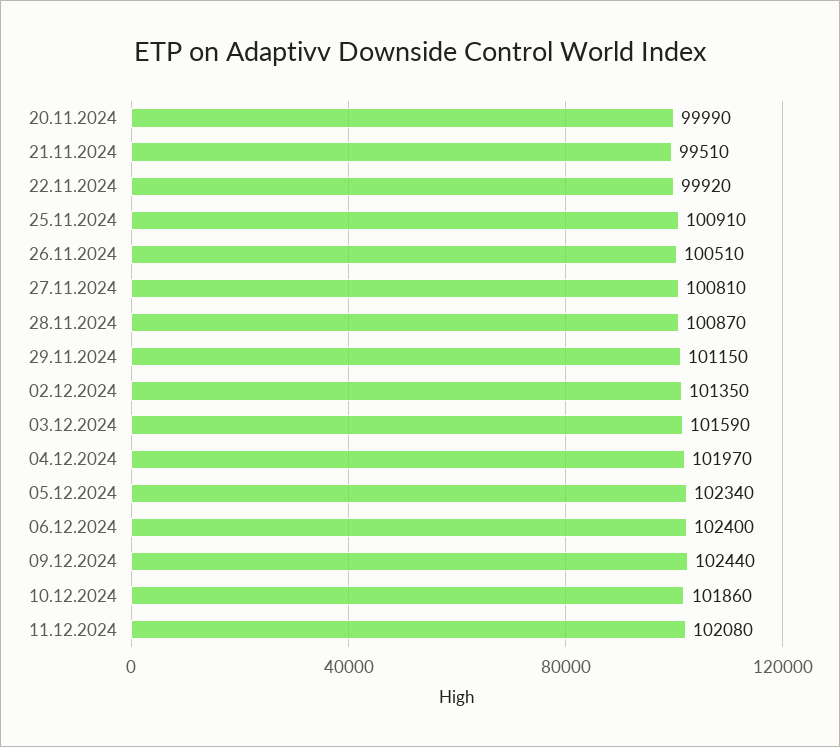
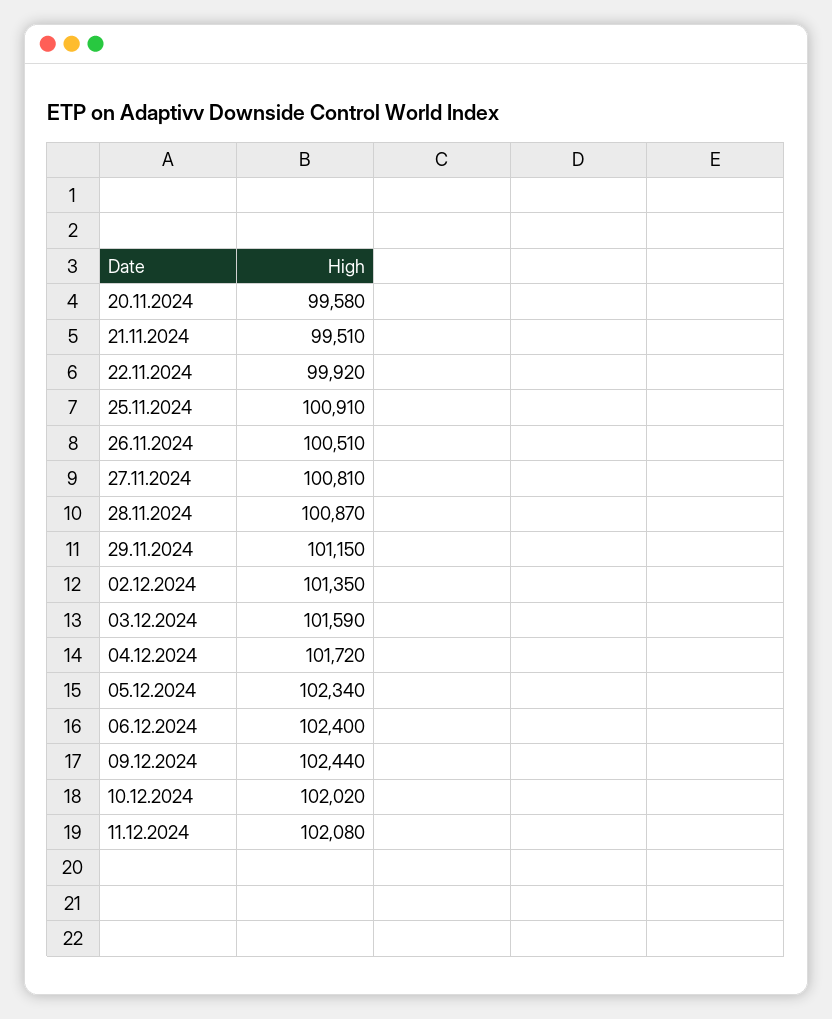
  {
-   "20.11.2024": 99990,
+   "20.11.2024": 99580,
    "21.11.2024": 99510,
    "22.11.2024": 99920,
    "25.11.2024": 100910,
    "26.11.2024": 100510,
    "27.11.2024": 100810,
    "28.11.2024": 100870,
    "29.11.2024": 101150,
    "02.12.2024": 101350,
    "03.12.2024": 101590,
-   "04.12.2024": 101970,
+   "04.12.2024": 101720,
    "05.12.2024": 102340,
    "06.12.2024": 102400,
    "09.12.2024": 102440,
-   "10.12.2024": 101860,
+   "10.12.2024": 102020,
    "11.12.2024": 102080
  }

